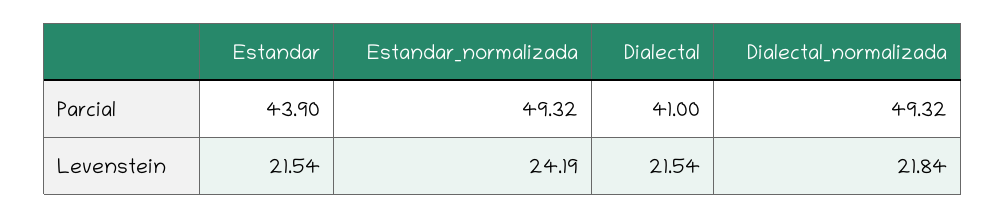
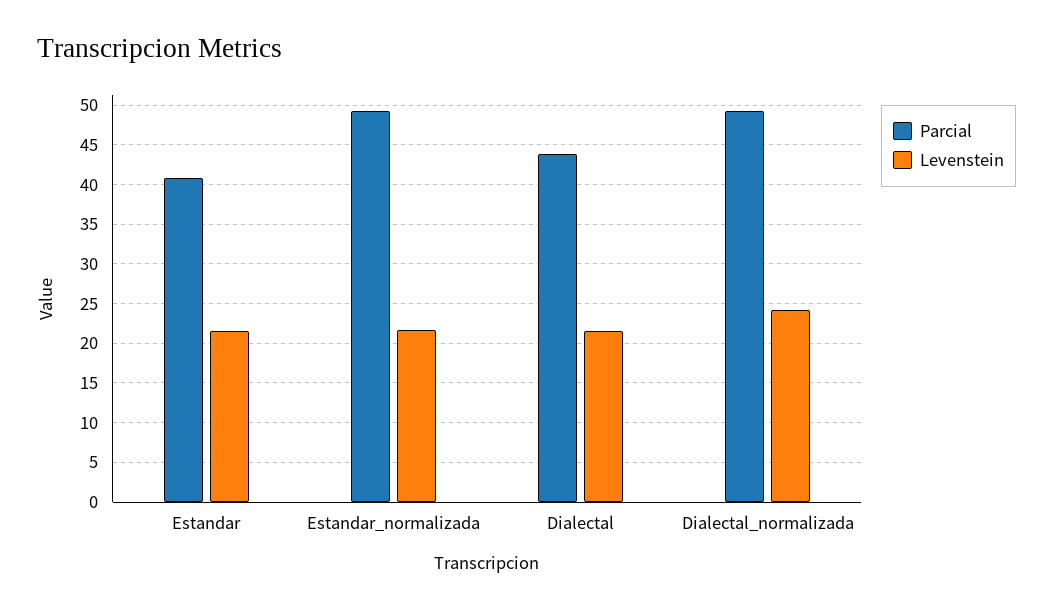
  {
    "Parcial": {
-     "Estandar": 43.9,
+     "Estandar": 41,
      "Estandar_normalizada": 49.32,
-     "Dialectal": 41,
+     "Dialectal": 44,
      "Dialectal_normalizada": 49.32
    },
    "Levenstein": {
      "Estandar": 21.54,
-     "Estandar_normalizada": 24.19,
+     "Estandar_normalizada": 22,
      "Dialectal": 21.54,
-     "Dialectal_normalizada": 21.84
+     "Dialectal_normalizada": 24
    }
  }

